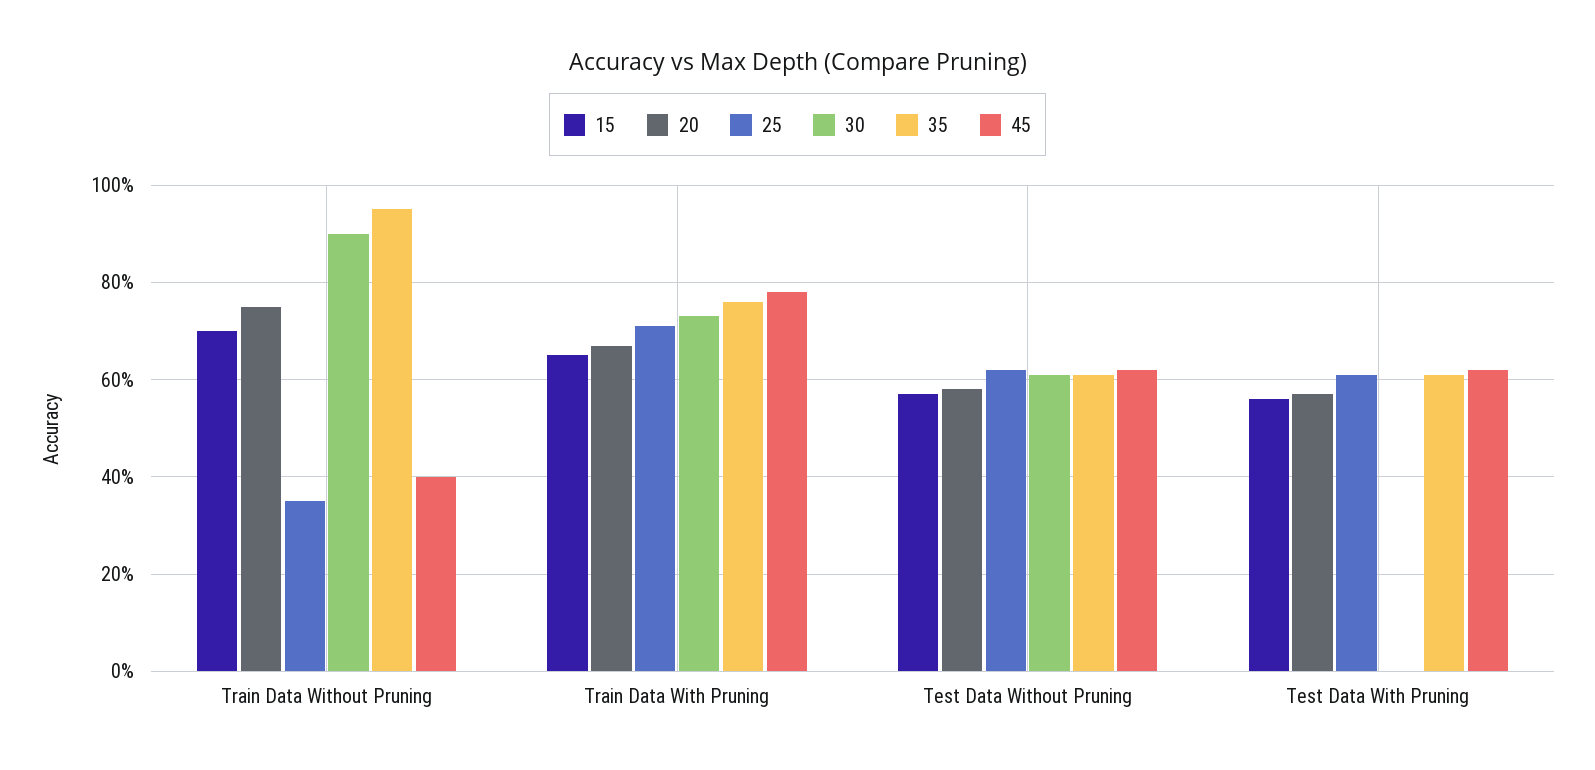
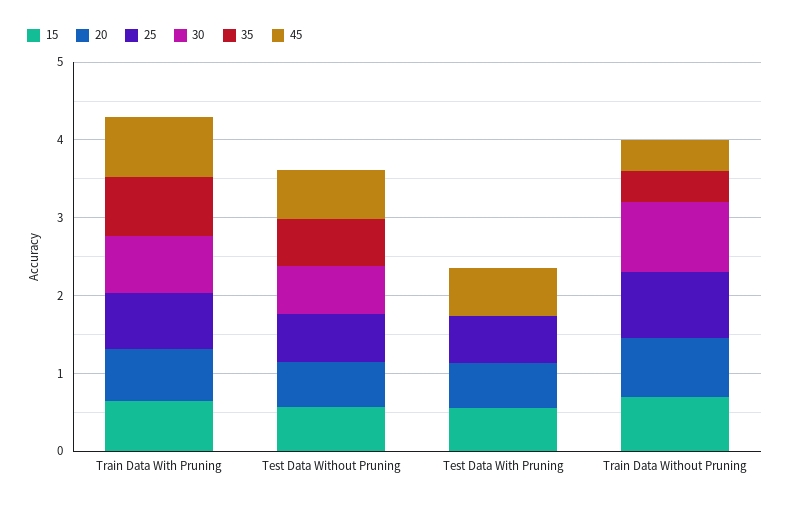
  {
    "15": {
      "Train Data Without Pruning": 0.7,
      "Train Data With Pruning": 0.65,
      "Test Data Without Pruning": 0.55,
      "Test Data With Pruning": 0.55
    },
    "20": {
      "Train Data Without Pruning": 0.75,
      "Train Data With Pruning": 0.65,
      "Test Data Without Pruning": 0.6,
      "Test Data With Pruning": 0.55
    },
    "25": {
-     "Train Data Without Pruning": 0.35,
+     "Train Data Without Pruning": 0.8,
      "Train Data With Pruning": 0.7,
      "Test Data Without Pruning": 0.6,
      "Test Data With Pruning": 0.6
    },
    "30": {
      "Train Data Without Pruning": 0.9,
      "Train Data With Pruning": 0.75,
      "Test Data Without Pruning": 0.6,
      "Test Data With Pruning": 0
    },
    "35": {
-     "Train Data Without Pruning": 0.95,
+     "Train Data Without Pruning": 0.4,
      "Train Data With Pruning": 0.75,
      "Test Data Without Pruning": 0.6,
-     "Test Data With Pruning": 0.6
+     "Test Data With Pruning": 0
    },
    "45": {
      "Train Data Without Pruning": 0.4,
      "Train Data With Pruning": 0.8,
      "Test Data Without Pruning": 0.6,
      "Test Data With Pruning": 0.6
    }
  }

